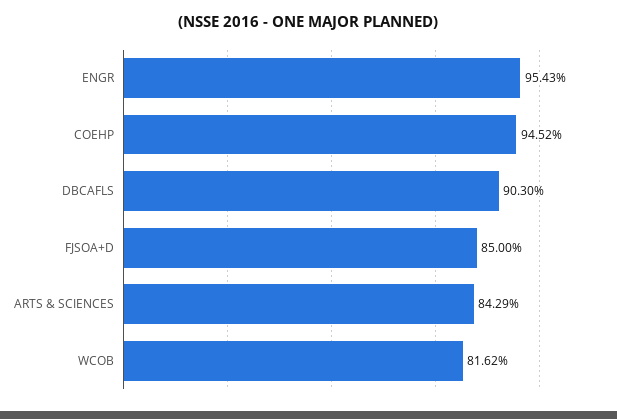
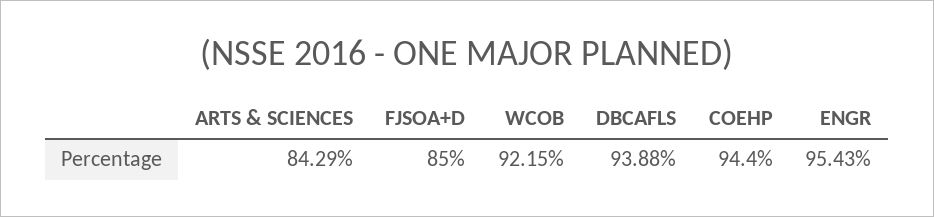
  {
    "ENGR": 95.43,
-   "COEHP": 94.52,
+   "COEHP": 94.4,
-   "DBCAFLS": 90.3,
+   "DBCAFLS": 93.88,
    "FJSOA+D": 85,
    "ARTS & SCIENCES": 84.29,
-   "WCOB": 81.62
+   "WCOB": 92.15
  }

